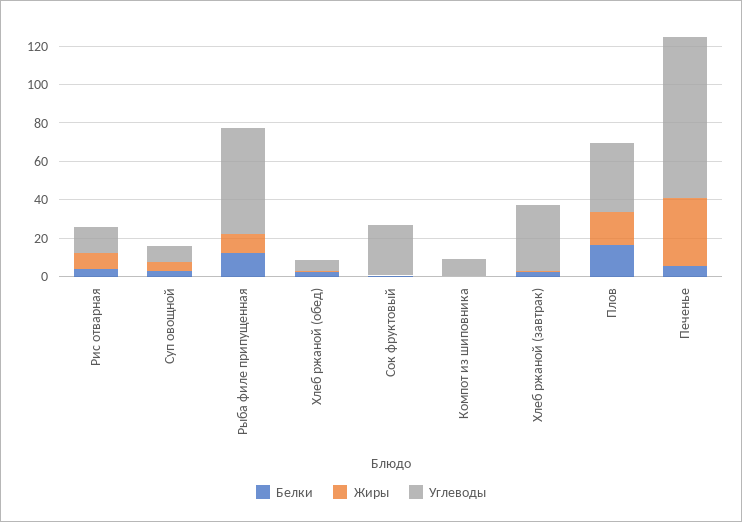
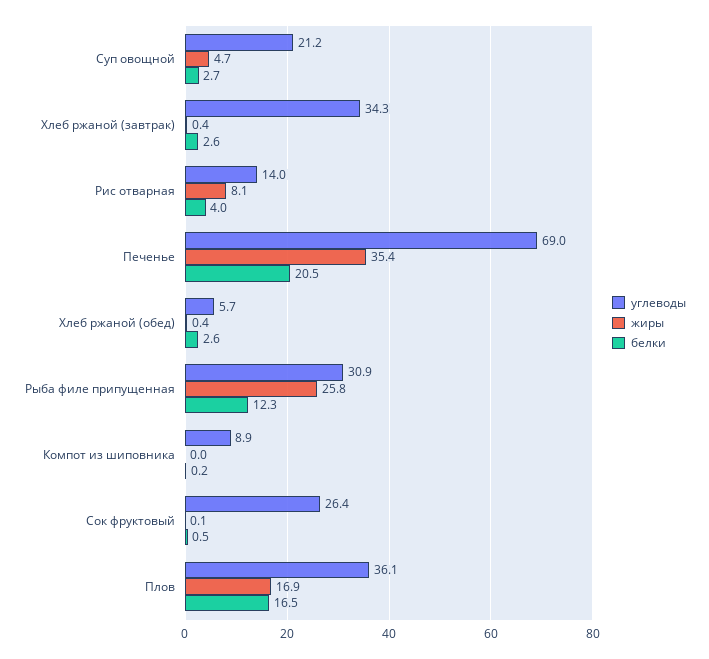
  {
    "Белки": {
      "Рис отварная": 4,
      "Суп овощной": 2.7,
      "Рыба филе припущенная": 12.3,
      "Хлеб ржаной (обед)": 2.6,
      "Сок фруктовый": 0.5,
      "Компот из шиповника": 0.2,
      "Хлеб ржаной (завтрак)": 2.6,
      "Плов": 16.5,
-     "Печенье": 5
+     "Печенье": 20.5
    },
    "Жиры": {
      "Рис отварная": 8.1,
      "Суп овощной": 4.7,
-     "Рыба филе припущенная": 10,
+     "Рыба филе припущенная": 25.8,
      "Хлеб ржаной (обед)": 0.4,
      "Сок фруктовый": 0.1,
      "Компот из шиповника": 0,
      "Хлеб ржаной (завтрак)": 0.4,
      "Плов": 16.9,
      "Печенье": 35.4
    },
    "Углеводы": {
      "Рис отварная": 14,
-     "Суп овощной": 10,
+     "Суп овощной": 21.2,
-     "Рыба филе припущенная": 55,
+     "Рыба филе припущенная": 30.9,
      "Хлеб ржаной (обед)": 5.7,
      "Сок фруктовый": 26.4,
      "Компот из шиповника": 8.9,
      "Хлеб ржаной (завтрак)": 34.3,
      "Плов": 36.1,
-     "Печенье": 85
+     "Печенье": 69
    }
  }

